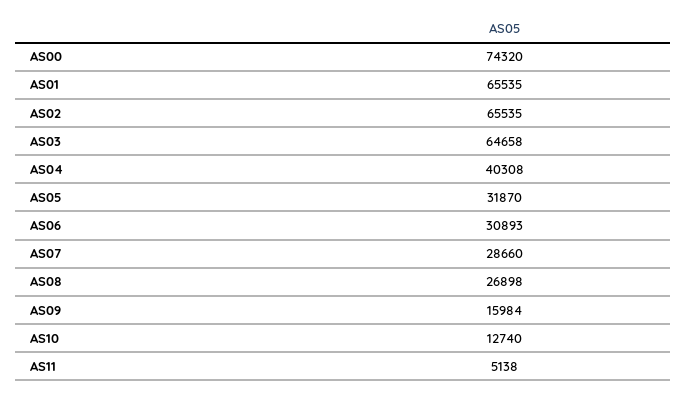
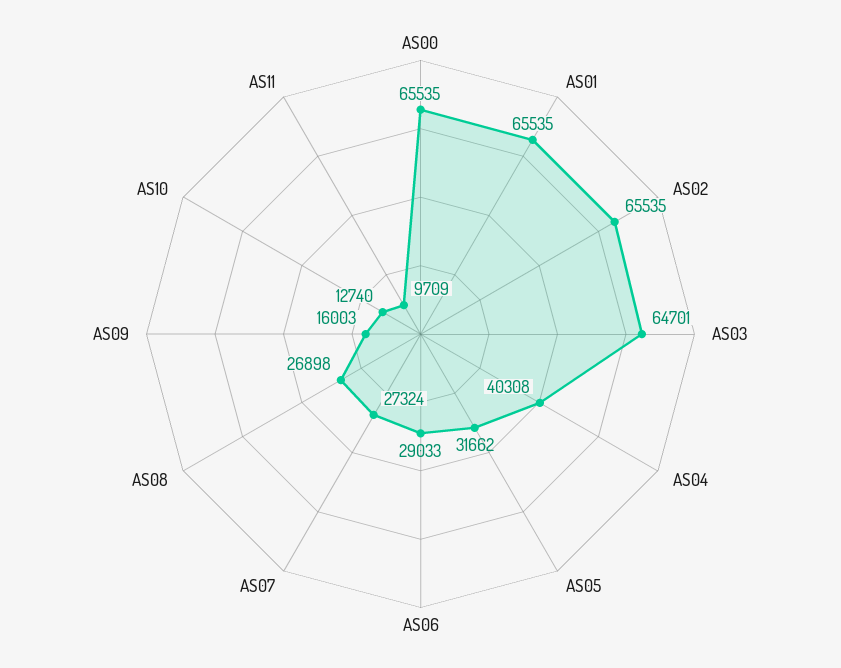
  {
-   "AS00": 74320,
+   "AS00": 65535,
    "AS01": 65535,
    "AS02": 65535,
-   "AS03": 64658,
+   "AS03": 64701,
    "AS04": 40308,
-   "AS05": 31870,
+   "AS05": 31662,
-   "AS06": 30893,
+   "AS06": 29033,
-   "AS07": 28660,
+   "AS07": 27324,
    "AS08": 26898,
-   "AS09": 15984,
+   "AS09": 16003,
    "AS10": 12740,
-   "AS11": 5138
+   "AS11": 9709
  }

